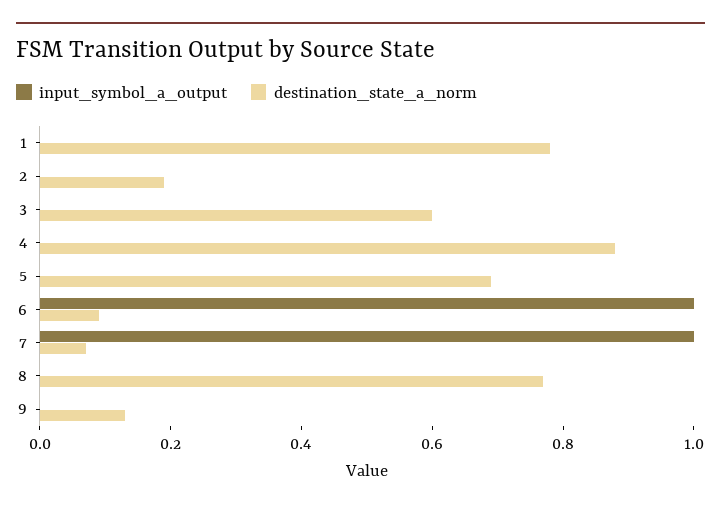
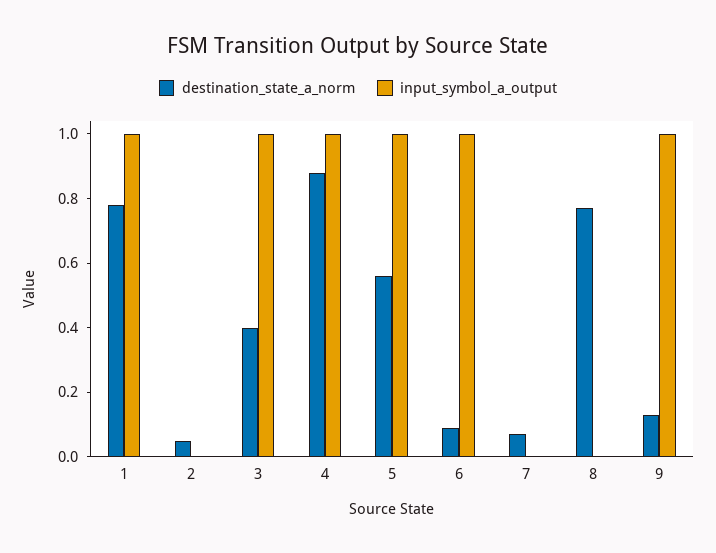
  {
    "input_symbol_a_output": {
-     "1": 0,
+     "1": 1,
      "2": 0,
-     "3": 0,
+     "3": 1,
-     "4": 0,
+     "4": 1,
-     "5": 0,
+     "5": 1,
      "6": 1,
-     "7": 1,
+     "7": 0,
      "8": 0,
-     "9": 0
+     "9": 1
    },
    "destination_state_a_norm": {
      "1": 0.8,
-     "2": 0.2,
+     "2": 0.05,
-     "3": 0.6,
+     "3": 0.4,
      "4": 0.9,
-     "5": 0.7,
+     "5": 0.55,
      "6": 0.1,
      "7": 0.05,
      "8": 0.75,
      "9": 0.15
    }
  }

